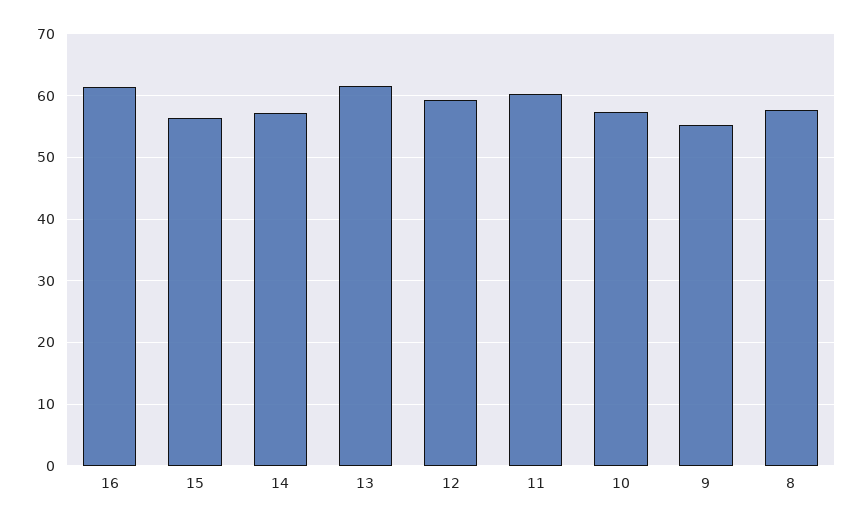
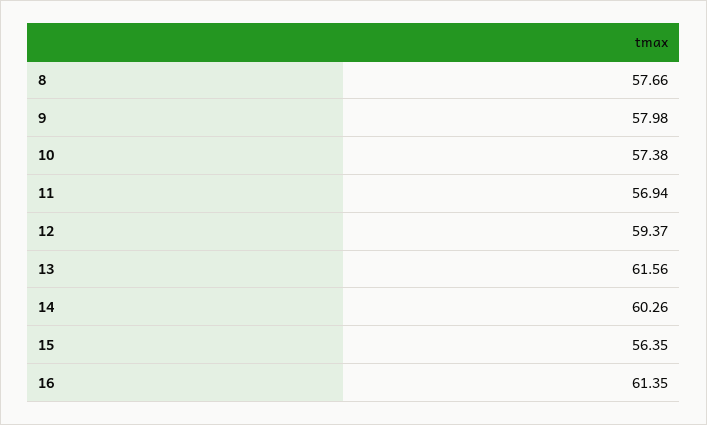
  {
    "16": 61.35,
    "15": 56.35,
-   "14": 57,
+   "14": 60.26,
    "13": 61.56,
    "12": 59.37,
-   "11": 60,
+   "11": 56.94,
    "10": 57.38,
-   "9": 55,
+   "9": 57.98,
    "8": 57.66
  }

